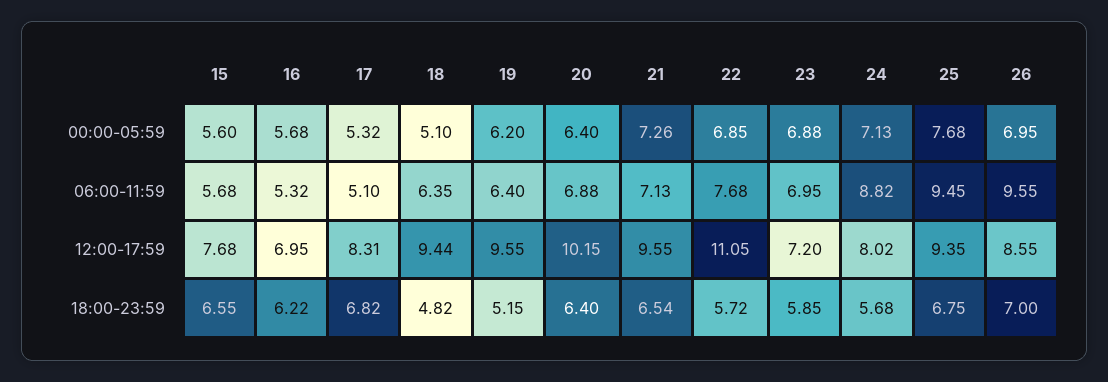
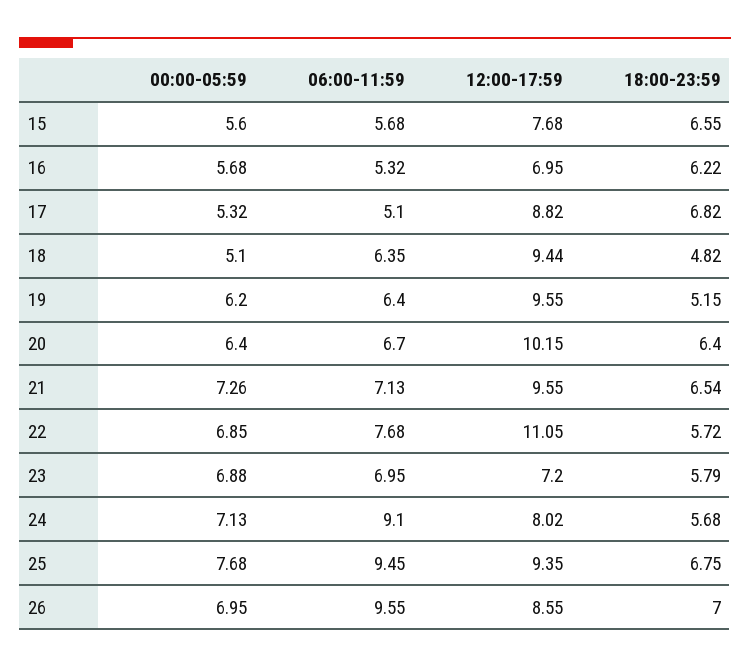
  {
    "15": {
      "00:00-05:59": 5.6,
      "06:00-11:59": 5.68,
      "12:00-17:59": 7.68,
      "18:00-23:59": 6.55
    },
    "16": {
      "00:00-05:59": 5.68,
      "06:00-11:59": 5.32,
      "12:00-17:59": 6.95,
      "18:00-23:59": 6.22
    },
    "17": {
      "00:00-05:59": 5.32,
      "06:00-11:59": 5.1,
-     "12:00-17:59": 8.31,
+     "12:00-17:59": 8.82,
      "18:00-23:59": 6.82
    },
    "18": {
      "00:00-05:59": 5.1,
      "06:00-11:59": 6.35,
      "12:00-17:59": 9.44,
      "18:00-23:59": 4.82
    },
    "19": {
      "00:00-05:59": 6.2,
      "06:00-11:59": 6.4,
      "12:00-17:59": 9.55,
      "18:00-23:59": 5.15
    },
    "20": {
      "00:00-05:59": 6.4,
-     "06:00-11:59": 6.88,
+     "06:00-11:59": 6.7,
      "12:00-17:59": 10.15,
      "18:00-23:59": 6.4
    },
    "21": {
      "00:00-05:59": 7.26,
      "06:00-11:59": 7.13,
      "12:00-17:59": 9.55,
      "18:00-23:59": 6.54
    },
    "22": {
      "00:00-05:59": 6.85,
      "06:00-11:59": 7.68,
      "12:00-17:59": 11.05,
      "18:00-23:59": 5.72
    },
    "23": {
      "00:00-05:59": 6.88,
      "06:00-11:59": 6.95,
      "12:00-17:59": 7.2,
-     "18:00-23:59": 5.85
+     "18:00-23:59": 5.79
    },
    "24": {
      "00:00-05:59": 7.13,
-     "06:00-11:59": 8.82,
+     "06:00-11:59": 9.1,
      "12:00-17:59": 8.02,
      "18:00-23:59": 5.68
    },
    "25": {
      "00:00-05:59": 7.68,
      "06:00-11:59": 9.45,
      "12:00-17:59": 9.35,
      "18:00-23:59": 6.75
    },
    "26": {
      "00:00-05:59": 6.95,
      "06:00-11:59": 9.55,
      "12:00-17:59": 8.55,
      "18:00-23:59": 7
    }
  }

